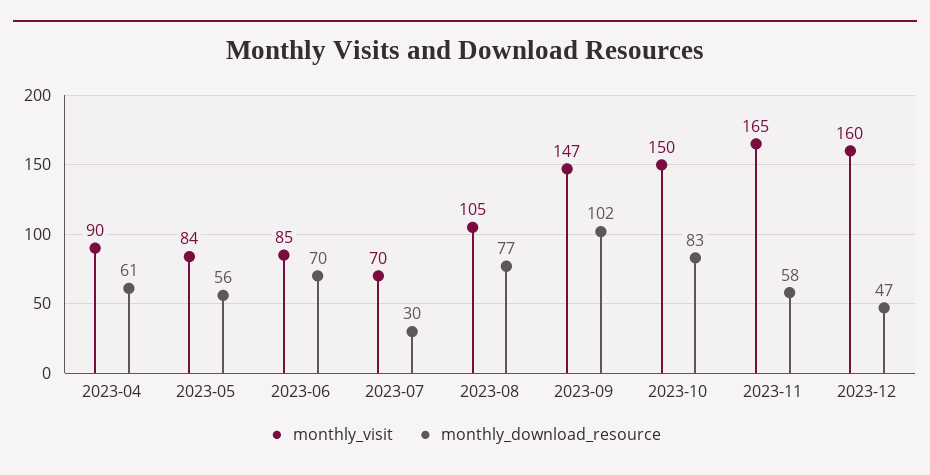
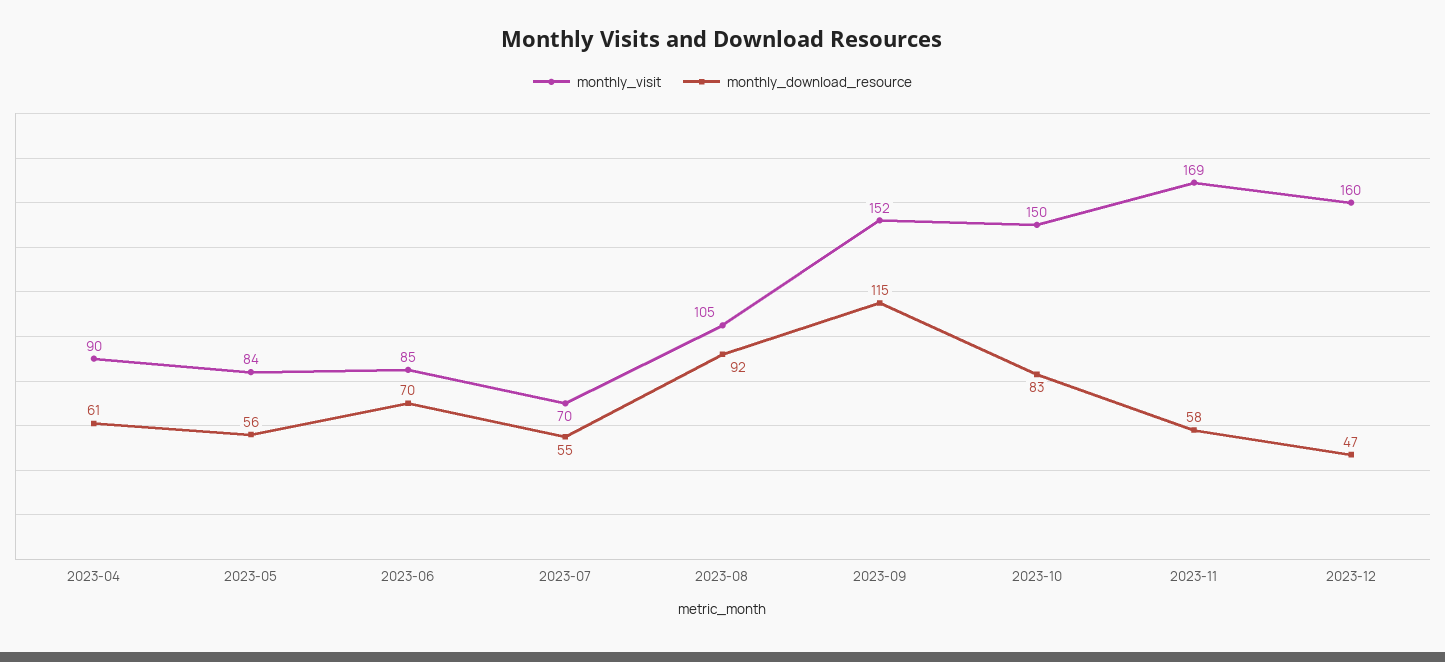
  {
    "monthly_visit": {
      "2023-04": 90,
      "2023-05": 84,
      "2023-06": 85,
      "2023-07": 70,
      "2023-08": 105,
-     "2023-09": 147,
+     "2023-09": 152,
      "2023-10": 150,
-     "2023-11": 165,
+     "2023-11": 169,
      "2023-12": 160
    },
    "monthly_download_resource": {
      "2023-04": 61,
      "2023-05": 56,
      "2023-06": 70,
-     "2023-07": 30,
+     "2023-07": 55,
-     "2023-08": 77,
+     "2023-08": 92,
-     "2023-09": 102,
+     "2023-09": 115,
      "2023-10": 83,
      "2023-11": 58,
      "2023-12": 47
    }
  }

